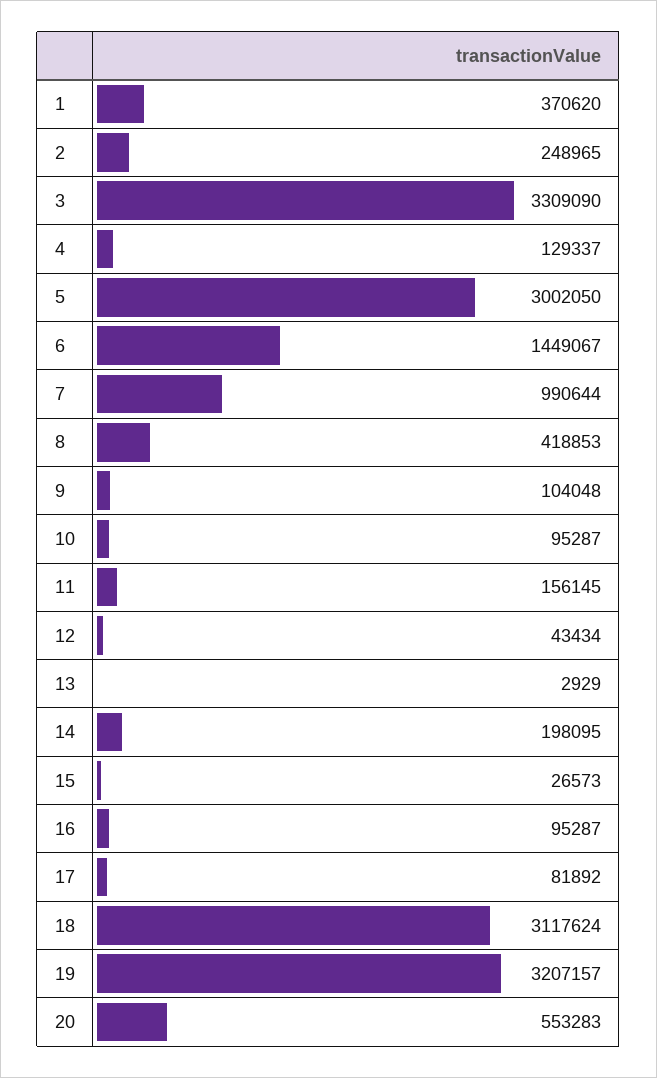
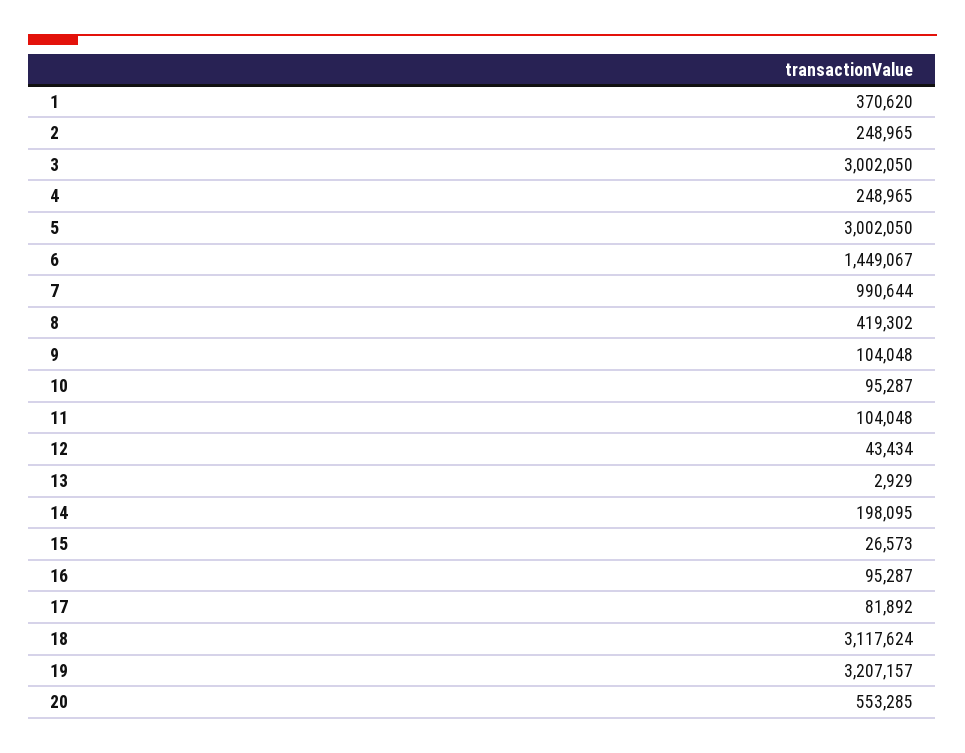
  {
    "1": 370620,
    "2": 248965,
-   "3": 3309090,
+   "3": 3002050,
-   "4": 129337,
+   "4": 248965,
    "5": 3002050,
    "6": 1449067,
    "7": 990644,
-   "8": 418853,
+   "8": 419302,
    "9": 104048,
    "10": 95287,
-   "11": 156145,
+   "11": 104048,
    "12": 43434,
    "13": 2929,
    "14": 198095,
    "15": 26573,
    "16": 95287,
    "17": 81892,
    "18": 3117624,
    "19": 3207157,
-   "20": 553283
+   "20": 553285
  }

